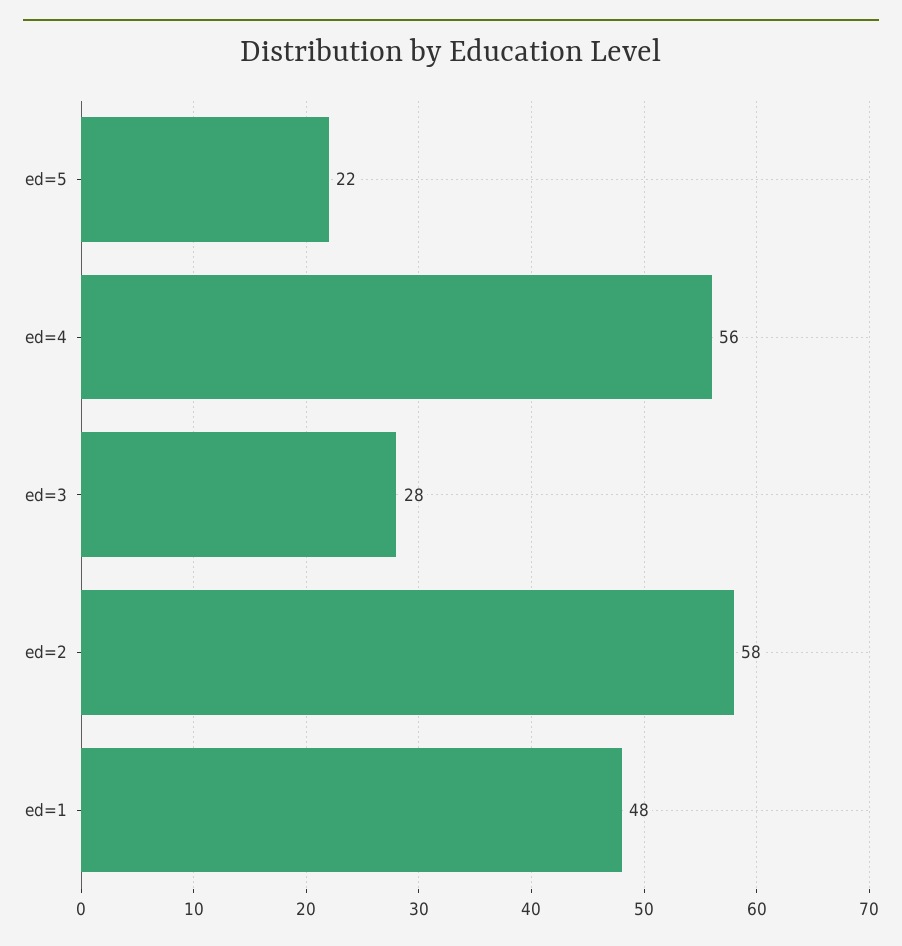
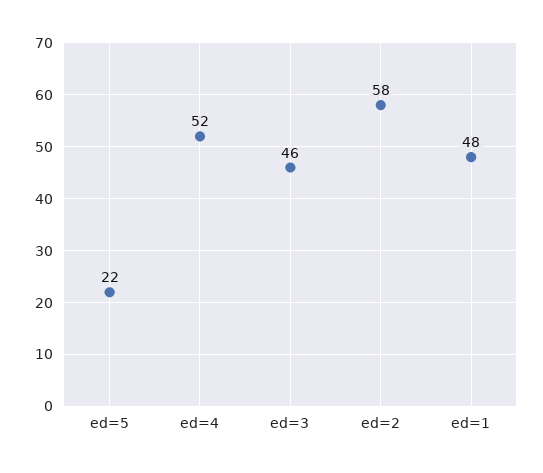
  {
    "ed=5": 22,
-   "ed=4": 56,
+   "ed=4": 52,
-   "ed=3": 28,
+   "ed=3": 46,
    "ed=2": 58,
    "ed=1": 48
  }

